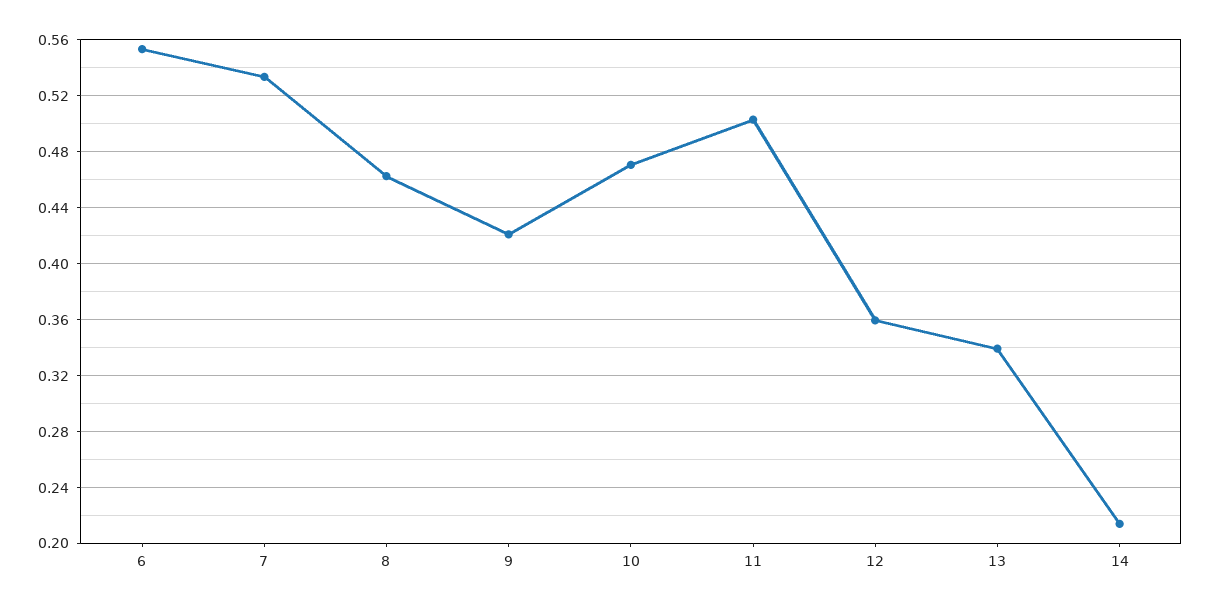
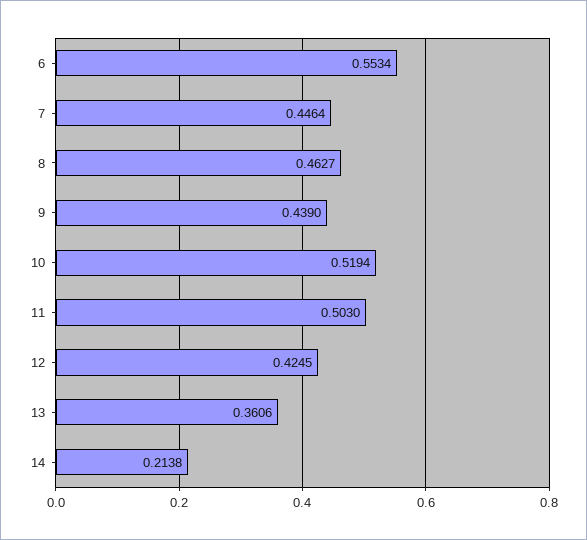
  {
    "6": 0.5534,
-   "7": 0.535,
+   "7": 0.4464,
    "8": 0.4627,
-   "9": 0.42,
+   "9": 0.439,
-   "10": 0.47,
+   "10": 0.5194,
    "11": 0.503,
-   "12": 0.36,
+   "12": 0.4245,
-   "13": 0.34,
+   "13": 0.3606,
    "14": 0.2138
  }

